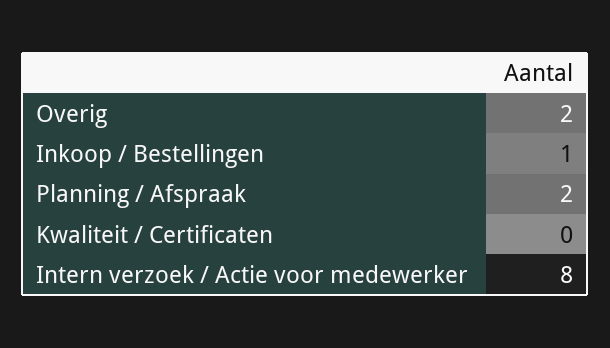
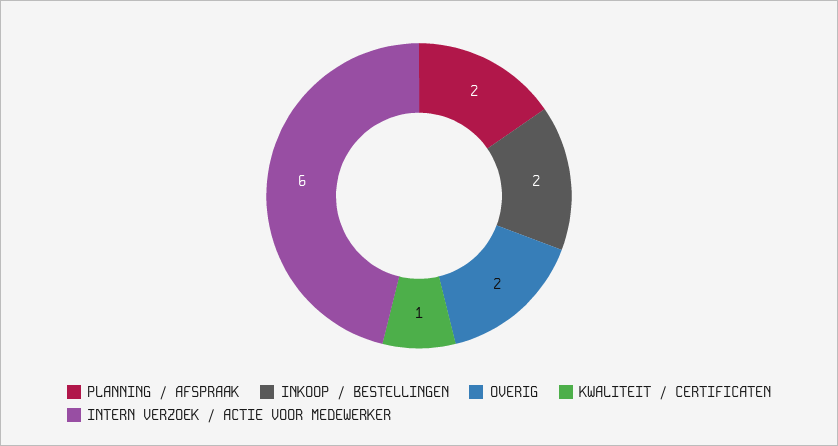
  {
    "Overig": 2,
-   "Inkoop / Bestellingen": 1,
+   "Inkoop / Bestellingen": 2,
    "Planning / Afspraak": 2,
-   "Kwaliteit / Certificaten": 0,
+   "Kwaliteit / Certificaten": 1,
-   "Intern verzoek / Actie voor medewerker": 8
+   "Intern verzoek / Actie voor medewerker": 6
  }

